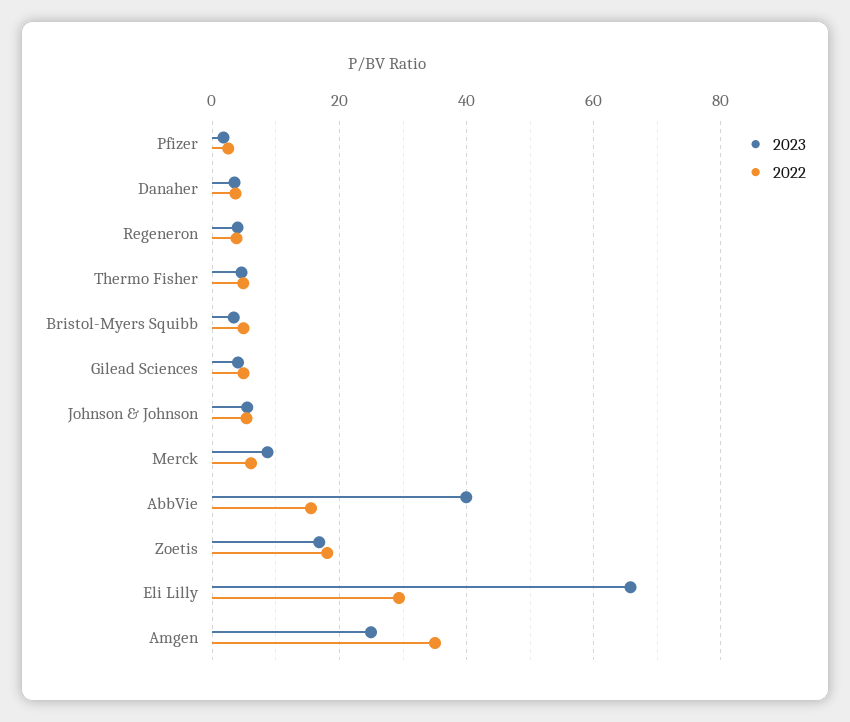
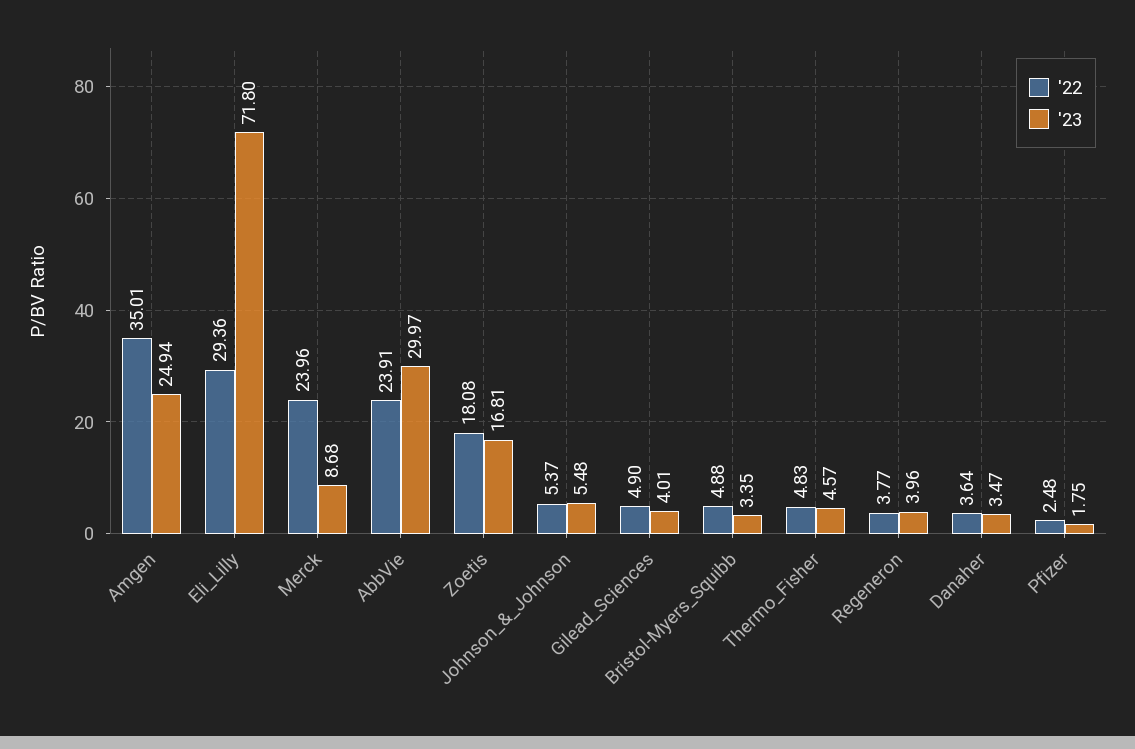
  {
    "2023": {
      "Pfizer": 1.75,
      "Danaher": 3.47,
      "Regeneron": 3.96,
      "Thermo Fisher": 4.57,
      "Bristol-Myers Squibb": 3.35,
      "Gilead Sciences": 4.01,
      "Johnson & Johnson": 5.48,
      "Merck": 8.68,
-     "AbbVie": 40,
+     "AbbVie": 29.97,
      "Zoetis": 16.81,
-     "Eli Lilly": 66,
+     "Eli Lilly": 71.8,
      "Amgen": 24.94
    },
    "2022": {
      "Pfizer": 2.48,
      "Danaher": 3.64,
      "Regeneron": 3.77,
      "Thermo Fisher": 4.83,
      "Bristol-Myers Squibb": 4.88,
      "Gilead Sciences": 4.9,
      "Johnson & Johnson": 5.37,
-     "Merck": 6,
+     "Merck": 23.96,
-     "AbbVie": 16,
+     "AbbVie": 23.91,
      "Zoetis": 18.08,
      "Eli Lilly": 29.36,
      "Amgen": 35.01
    }
  }

